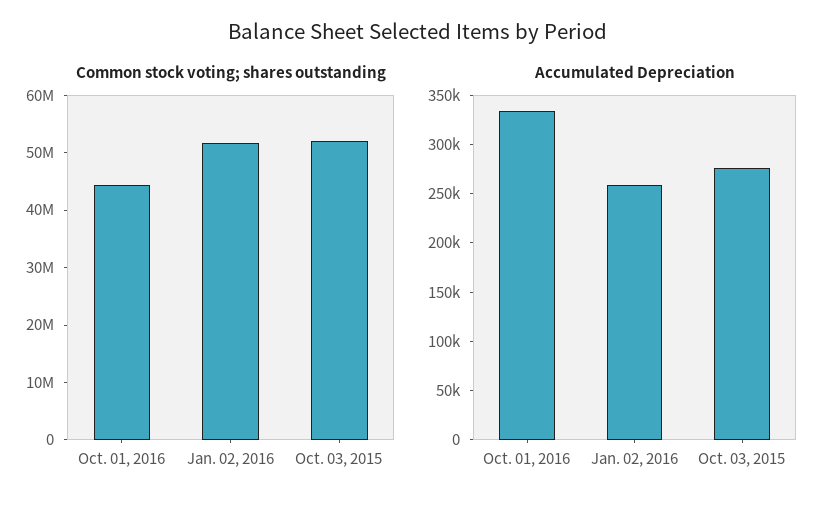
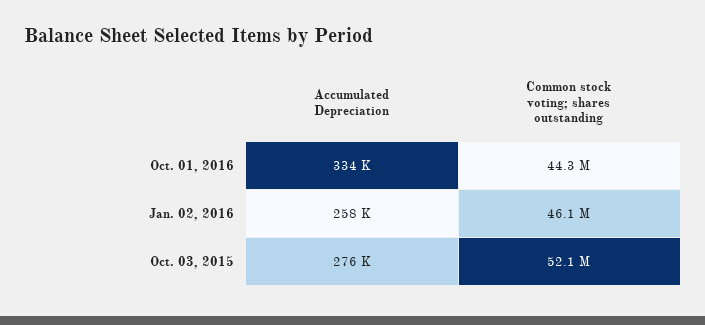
  {
    "Common stock voting; shares outstanding": {
      "Oct. 01, 2016": 44300000,
-     "Jan. 02, 2016": 52000000,
+     "Jan. 02, 2016": 46100000,
      "Oct. 03, 2015": 52100000
    },
    "Accumulated Depreciation": {
      "Oct. 01, 2016": 334000,
      "Jan. 02, 2016": 258000,
      "Oct. 03, 2015": 276000
    }
  }

